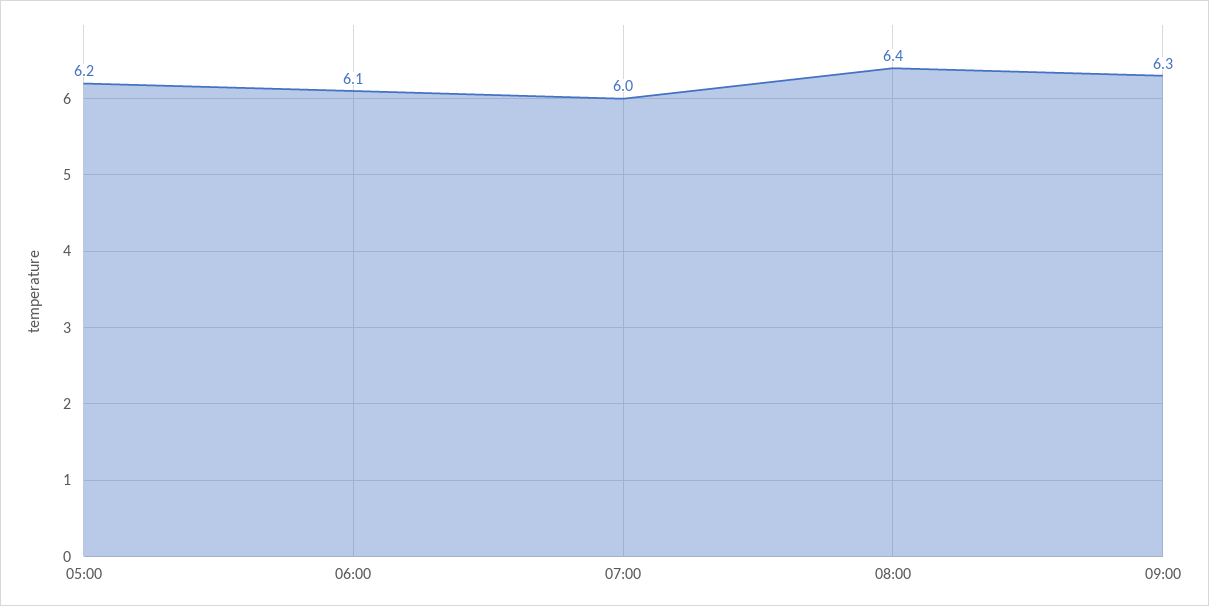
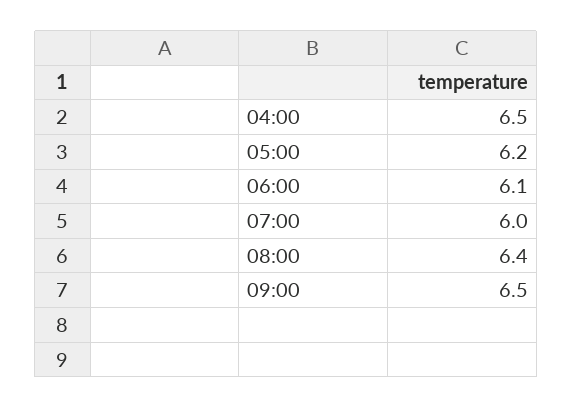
  {
    "05:00": 6.2,
    "06:00": 6.1,
    "07:00": 6,
    "08:00": 6.4,
-   "09:00": 6.3
+   "09:00": 6.5,
+   "04:00": 6.5
  }

